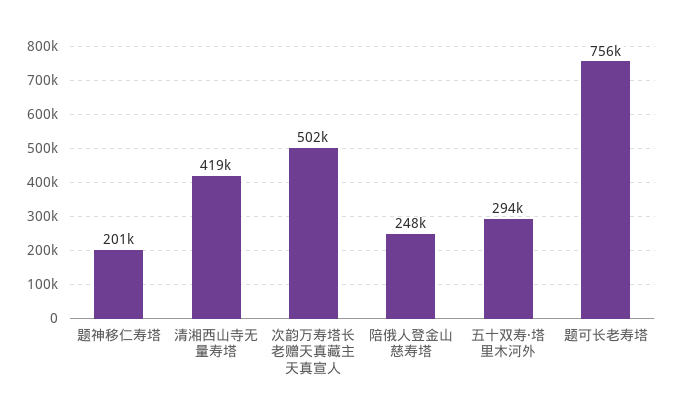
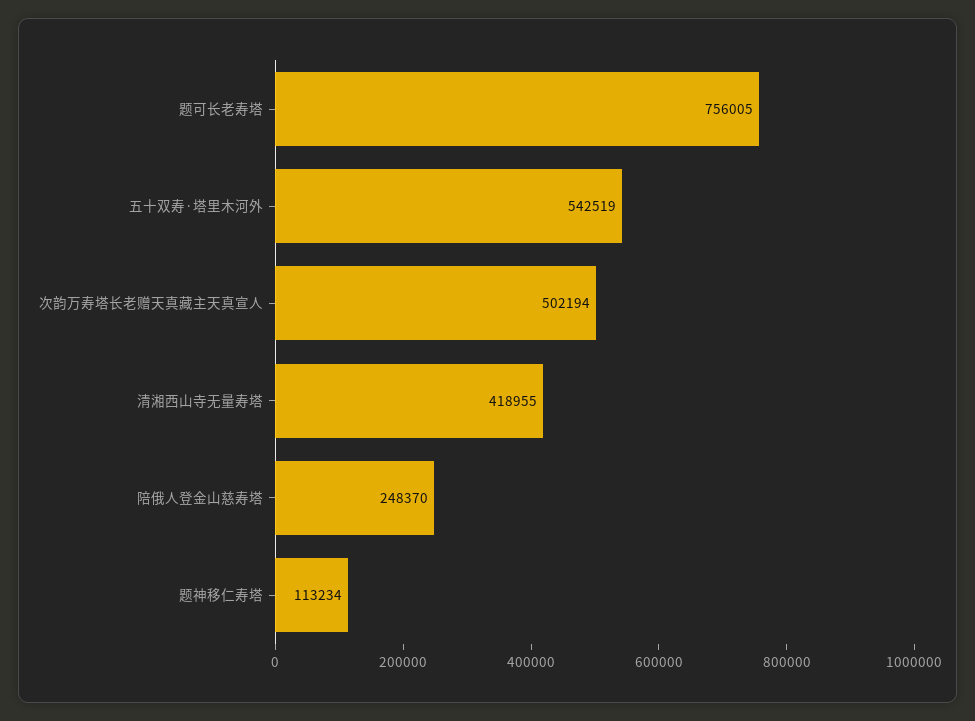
  {
-   "题神移仁寿塔": 201000,
+   "题神移仁寿塔": 113234,
    "清湘西山寺无量寿塔": 418955,
    "次韵万寿塔长老赠天真藏主天真宣人": 502194,
    "陪俄人登金山慈寿塔": 248370,
-   "五十双寿·塔里木河外": 294000,
+   "五十双寿·塔里木河外": 542519,
    "题可长老寿塔": 756005
  }

